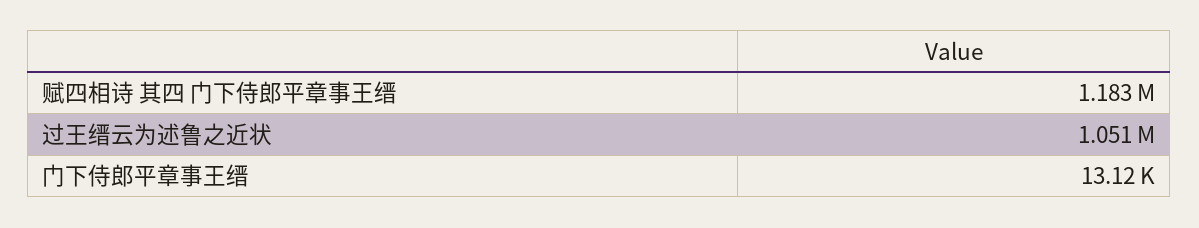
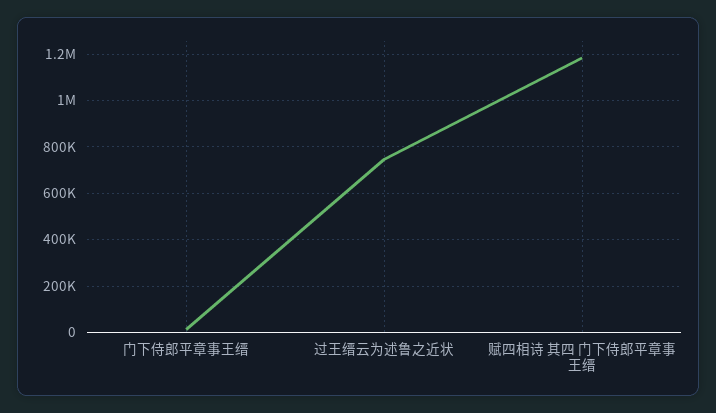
  {
    "赋四相诗 其四 门下侍郎平章事王缙": 1183000,
-   "过王缙云为述鲁之近状": 1051000,
+   "过王缙云为述鲁之近状": 750000,
    "门下侍郎平章事王缙": 13120
  }

